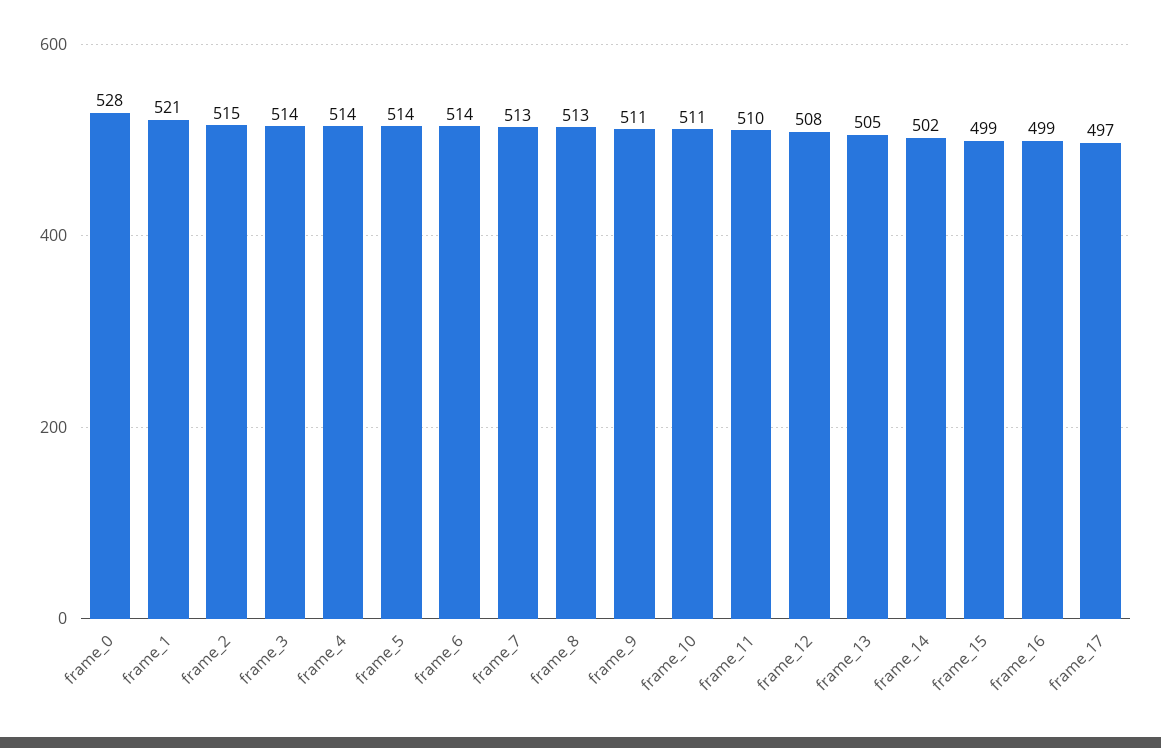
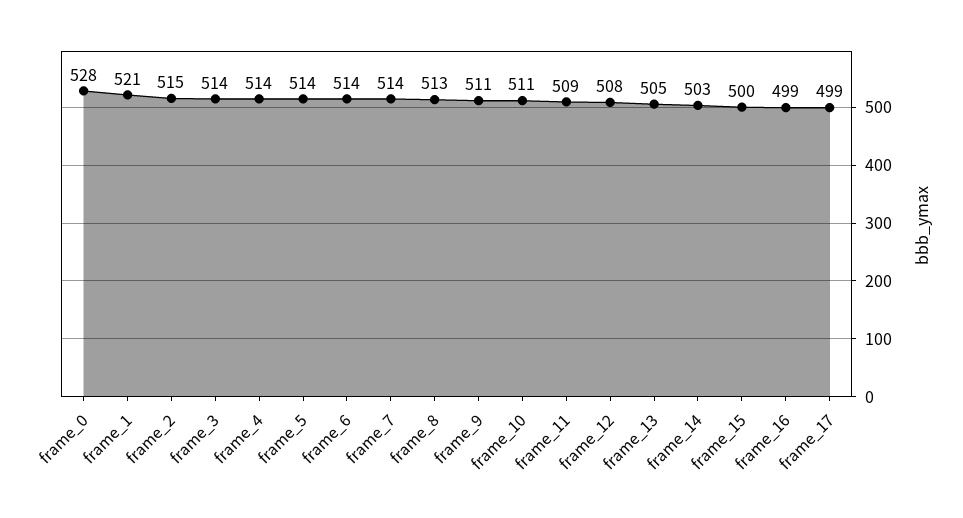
  {
    "frame_0": 528,
    "frame_1": 521,
    "frame_2": 515,
    "frame_3": 514,
    "frame_4": 514,
    "frame_5": 514,
    "frame_6": 514,
-   "frame_7": 513,
+   "frame_7": 514,
    "frame_8": 513,
    "frame_9": 511,
    "frame_10": 511,
-   "frame_11": 510,
+   "frame_11": 509,
    "frame_12": 508,
    "frame_13": 505,
-   "frame_14": 502,
+   "frame_14": 503,
-   "frame_15": 499,
+   "frame_15": 500,
    "frame_16": 499,
-   "frame_17": 497
+   "frame_17": 499
  }

